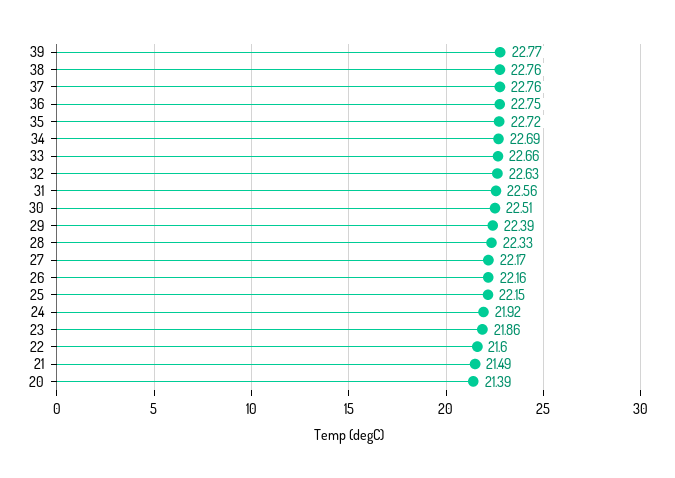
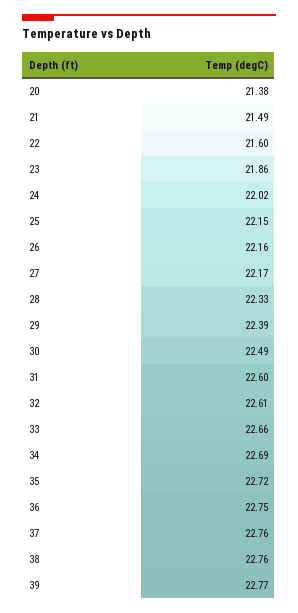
  {
    "39": 22.77,
    "38": 22.76,
    "37": 22.76,
    "36": 22.75,
    "35": 22.72,
    "34": 22.69,
    "33": 22.66,
-   "32": 22.63,
+   "32": 22.61,
-   "31": 22.56,
+   "31": 22.6,
-   "30": 22.51,
+   "30": 22.49,
    "29": 22.39,
    "28": 22.33,
    "27": 22.17,
    "26": 22.16,
    "25": 22.15,
-   "24": 21.92,
+   "24": 22.02,
    "23": 21.86,
    "22": 21.6,
    "21": 21.49,
-   "20": 21.39
+   "20": 21.38
  }

